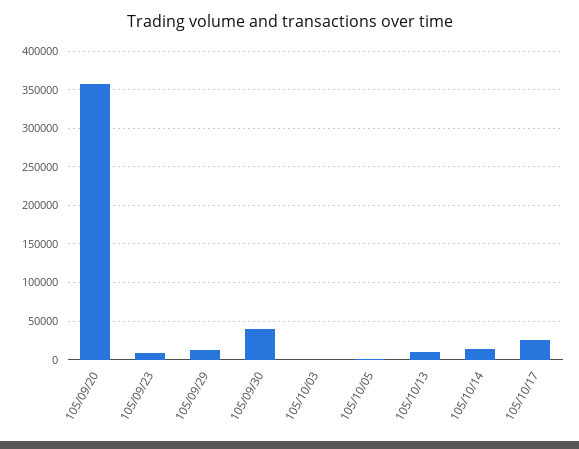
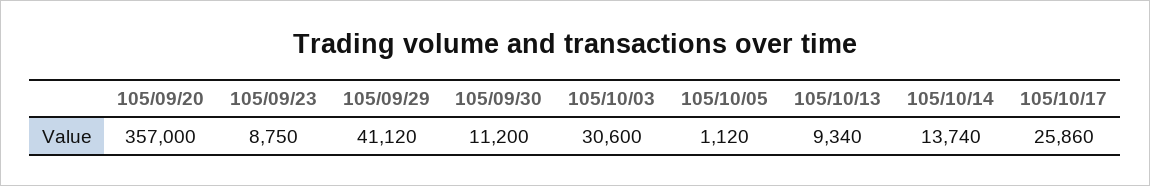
  {
    "105/09/20": 357000,
    "105/09/23": 8750,
-   "105/09/29": 10000,
+   "105/09/29": 41120,
-   "105/09/30": 40000,
+   "105/09/30": 11200,
-   "105/10/03": 0,
+   "105/10/03": 30600,
    "105/10/05": 1120,
    "105/10/13": 9340,
    "105/10/14": 13740,
    "105/10/17": 25860
  }

